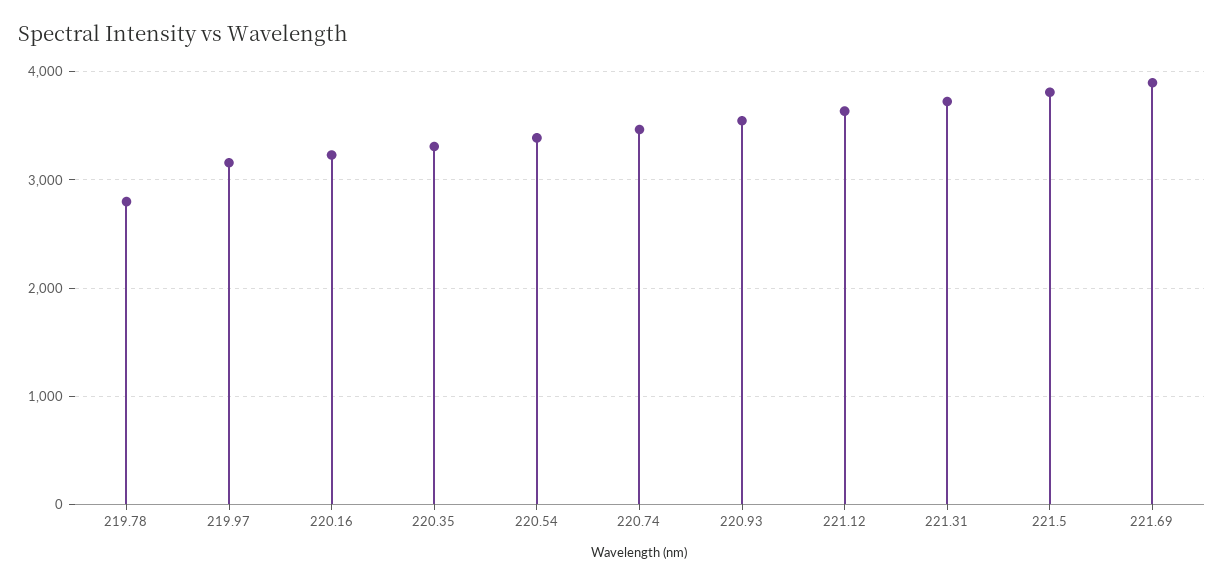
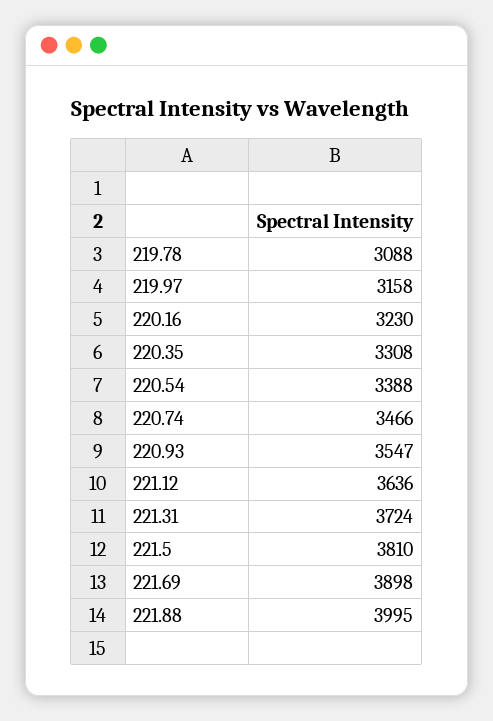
  {
-   "219.78": 2800,
+   "219.78": 3088,
    "219.97": 3158,
    "220.16": 3230,
    "220.35": 3308,
    "220.54": 3388,
    "220.74": 3466,
    "220.93": 3547,
    "221.12": 3636,
    "221.31": 3724,
    "221.5": 3810,
-   "221.69": 3898
+   "221.69": 3898,
+   "221.88": 3995
  }

